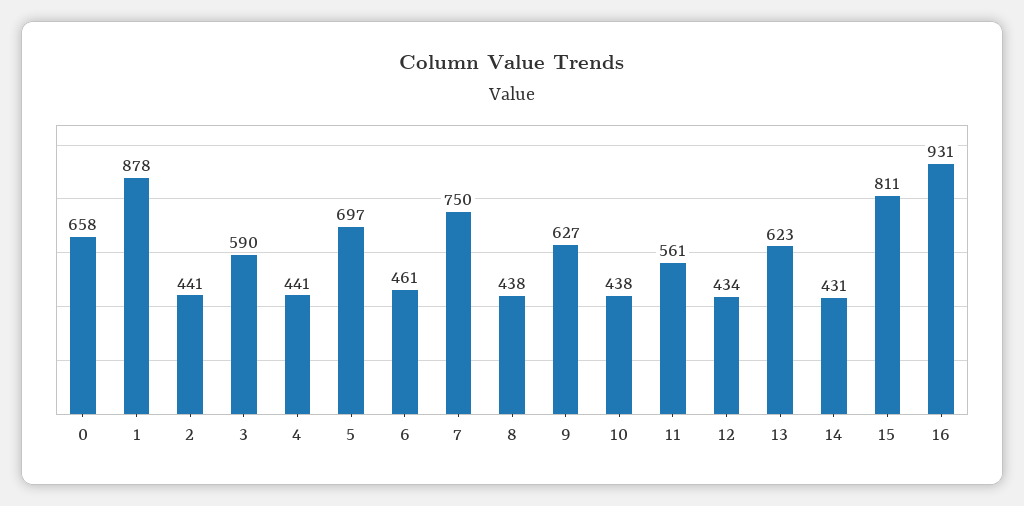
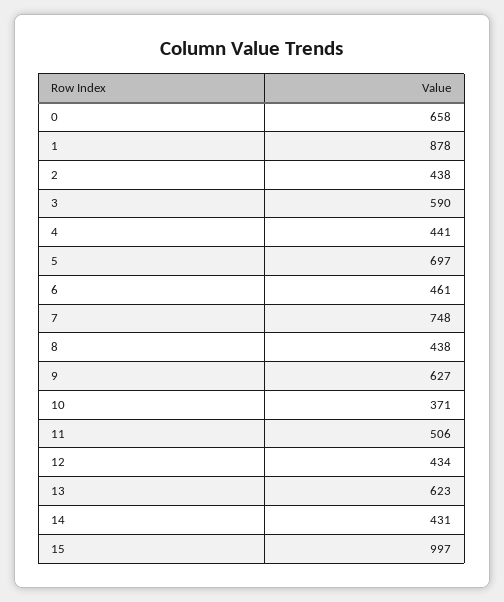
  {
    "0": 658,
    "1": 878,
-   "2": 441,
+   "2": 438,
    "3": 590,
    "4": 441,
    "5": 697,
    "6": 461,
-   "7": 750,
+   "7": 748,
    "8": 438,
    "9": 627,
-   "10": 438,
+   "10": 371,
-   "11": 561,
+   "11": 506,
    "12": 434,
    "13": 623,
    "14": 431,
-   "15": 811,
+   "15": 997
-   "16": 931
  }

